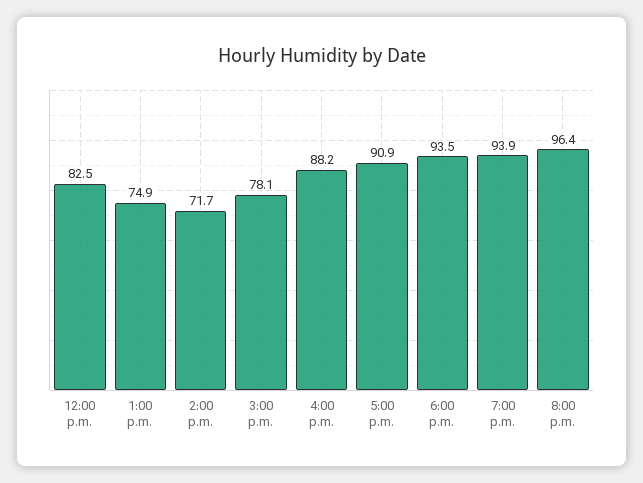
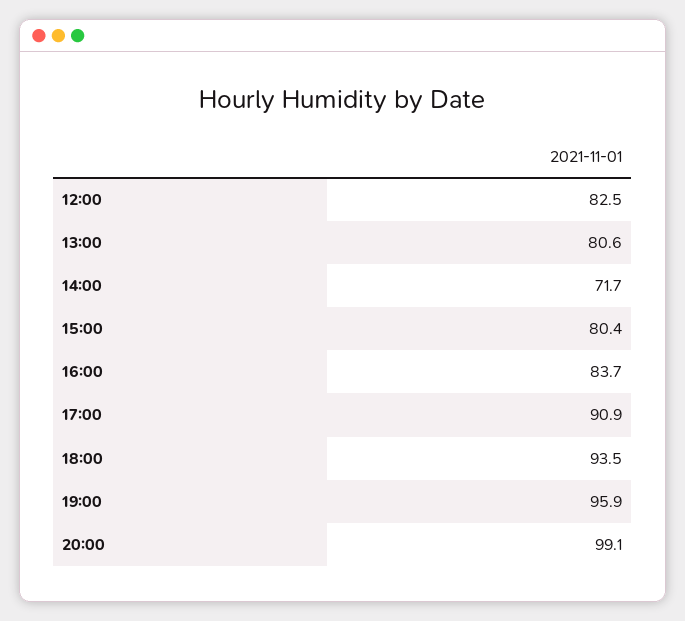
  {
    "12:00 p.m.": 82.5,
-   "1:00 p.m.": 74.9,
+   "1:00 p.m.": 80.6,
    "2:00 p.m.": 71.7,
-   "3:00 p.m.": 78.1,
+   "3:00 p.m.": 80.4,
-   "4:00 p.m.": 88.2,
+   "4:00 p.m.": 83.7,
    "5:00 p.m.": 90.9,
    "6:00 p.m.": 93.5,
-   "7:00 p.m.": 93.9,
+   "7:00 p.m.": 95.9,
-   "8:00 p.m.": 96.4
+   "8:00 p.m.": 99.1
  }

